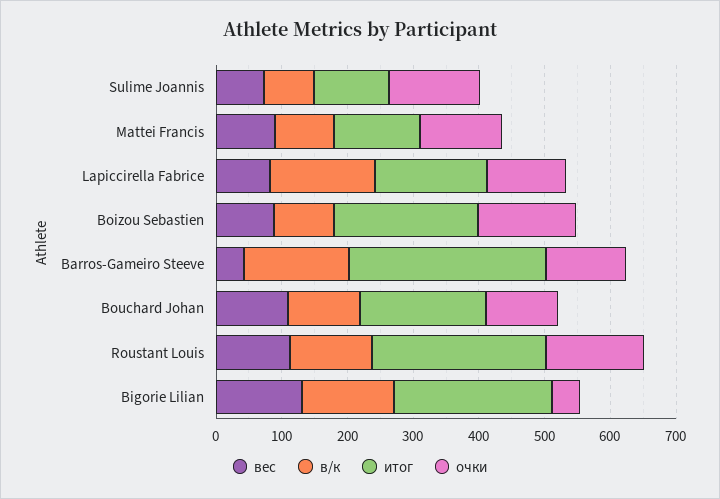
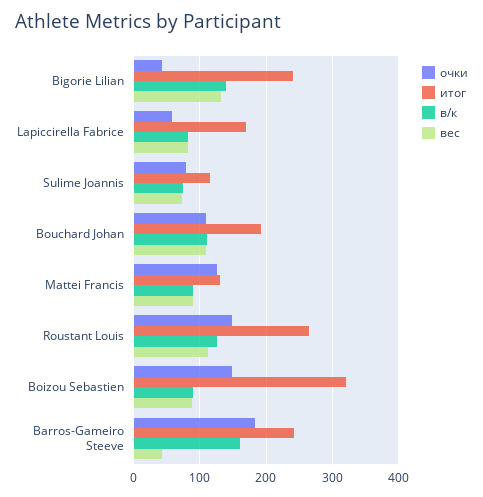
  {
    "вес": {
      "Sulime Joannis": 70,
      "Mattei Francis": 90,
      "Lapiccirella Fabrice": 80,
      "Boizou Sebastien": 90,
      "Barros-Gameiro Steeve": 40,
      "Bouchard Johan": 110,
      "Roustant Louis": 110,
      "Bigorie Lilian": 130
    },
    "в/к": {
      "Sulime Joannis": 80,
      "Mattei Francis": 90,
-     "Lapiccirella Fabrice": 160,
+     "Lapiccirella Fabrice": 80,
      "Boizou Sebastien": 90,
      "Barros-Gameiro Steeve": 160,
      "Bouchard Johan": 110,
      "Roustant Louis": 130,
      "Bigorie Lilian": 140
    },
    "итог": {
      "Sulime Joannis": 120,
      "Mattei Francis": 130,
      "Lapiccirella Fabrice": 170,
-     "Boizou Sebastien": 220,
+     "Boizou Sebastien": 320,
-     "Barros-Gameiro Steeve": 300,
+     "Barros-Gameiro Steeve": 240,
      "Bouchard Johan": 190,
      "Roustant Louis": 270,
      "Bigorie Lilian": 240
    },
    "очки": {
-     "Sulime Joannis": 140,
+     "Sulime Joannis": 80,
      "Mattei Francis": 130,
-     "Lapiccirella Fabrice": 120,
+     "Lapiccirella Fabrice": 60,
      "Boizou Sebastien": 150,
-     "Barros-Gameiro Steeve": 120,
+     "Barros-Gameiro Steeve": 180,
      "Bouchard Johan": 110,
      "Roustant Louis": 150,
      "Bigorie Lilian": 40
    }
  }

